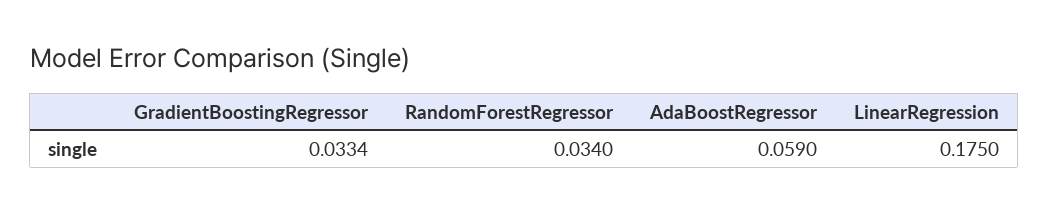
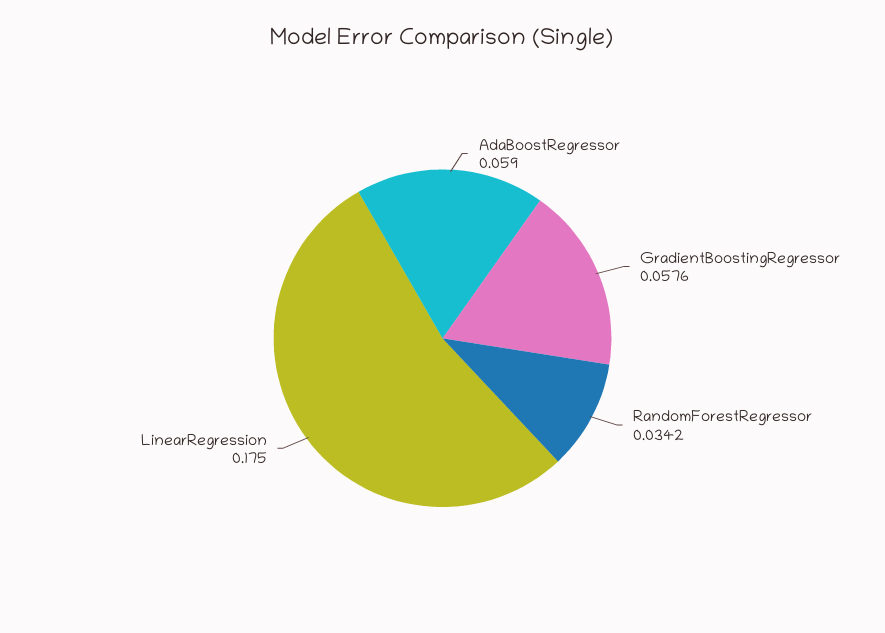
  {
-   "GradientBoostingRegressor": 0.0334,
+   "GradientBoostingRegressor": 0.0576,
-   "RandomForestRegressor": 0.034,
+   "RandomForestRegressor": 0.0342,
    "AdaBoostRegressor": 0.059,
    "LinearRegression": 0.175
  }

